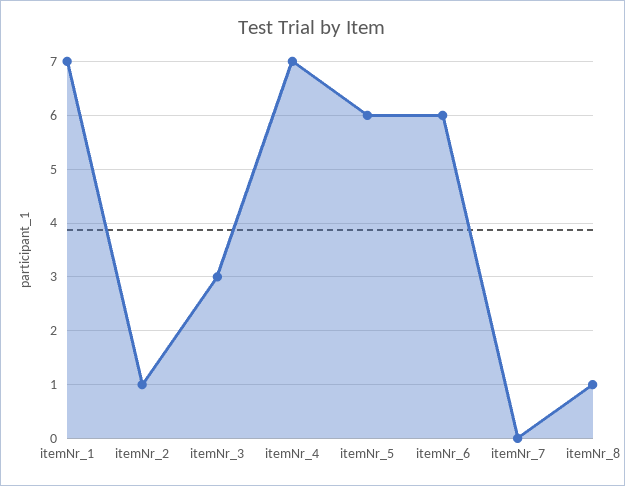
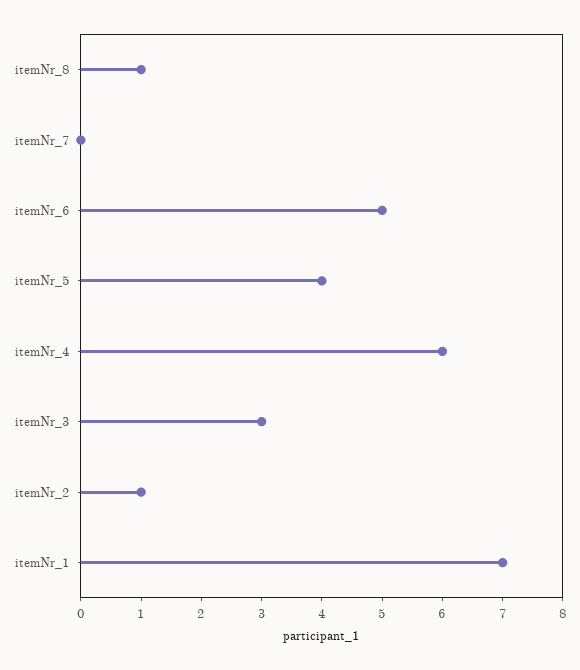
  {
    "itemNr_1": 7,
    "itemNr_2": 1,
    "itemNr_3": 3,
-   "itemNr_4": 7,
+   "itemNr_4": 6,
-   "itemNr_5": 6,
+   "itemNr_5": 4,
-   "itemNr_6": 6,
+   "itemNr_6": 5,
    "itemNr_7": 0,
    "itemNr_8": 1
  }

